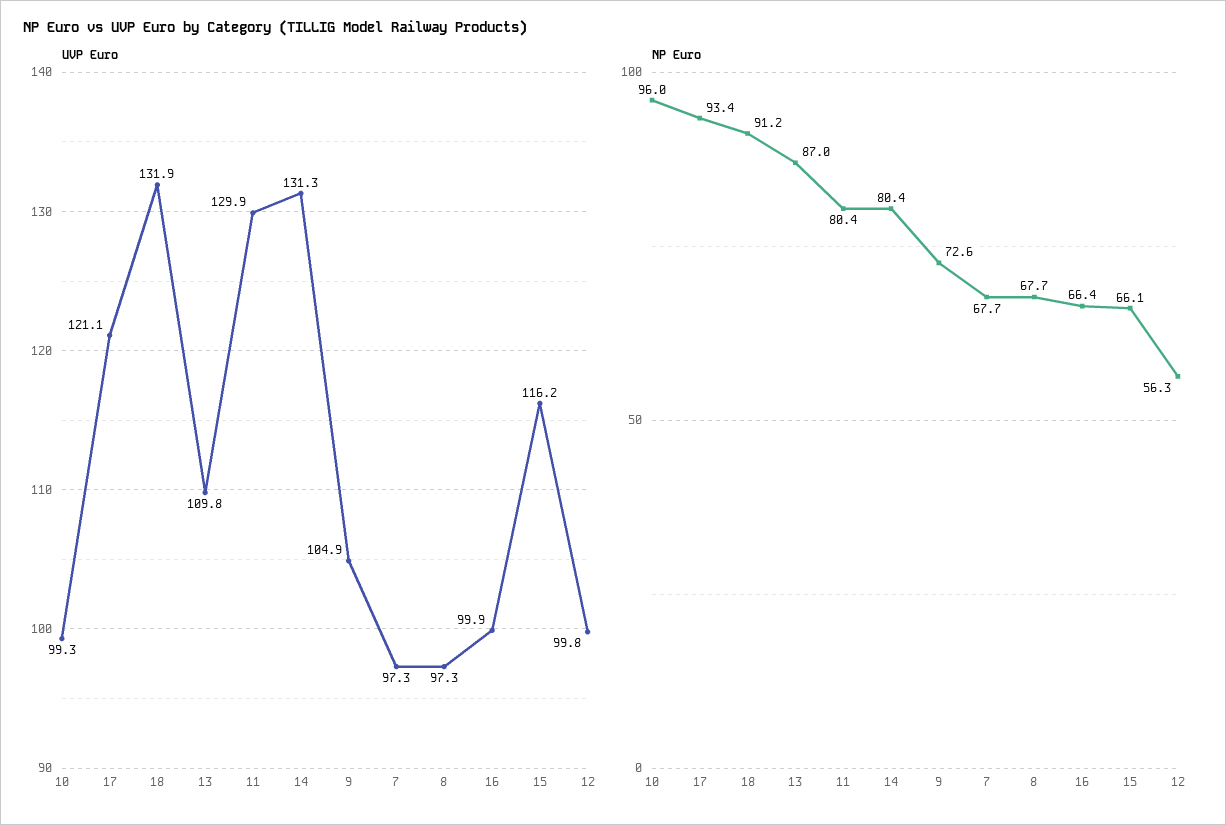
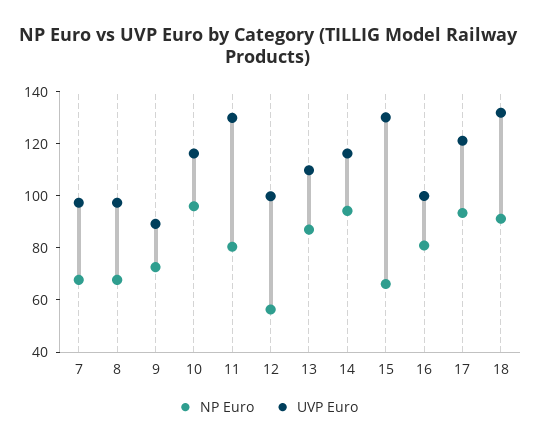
  {
    "UVP Euro": {
-     "10": 99.3,
+     "10": 115,
      "17": 121.1,
      "18": 131.9,
      "13": 109.8,
      "11": 129.9,
-     "14": 131.3,
+     "14": 115,
-     "9": 104.9,
+     "9": 90,
      "7": 97.3,
      "8": 97.3,
      "16": 99.9,
-     "15": 116.2,
+     "15": 130,
      "12": 99.8
    },
    "NP Euro": {
      "10": 96,
      "17": 93.4,
      "18": 91.2,
      "13": 87,
      "11": 80.4,
-     "14": 80.4,
+     "14": 95,
      "9": 72.6,
      "7": 67.7,
      "8": 67.7,
-     "16": 66.4,
+     "16": 80,
      "15": 66.1,
      "12": 56.3
    }
  }

